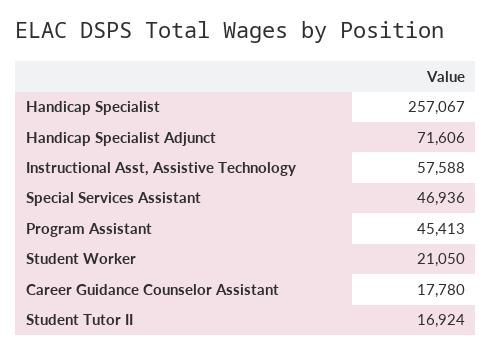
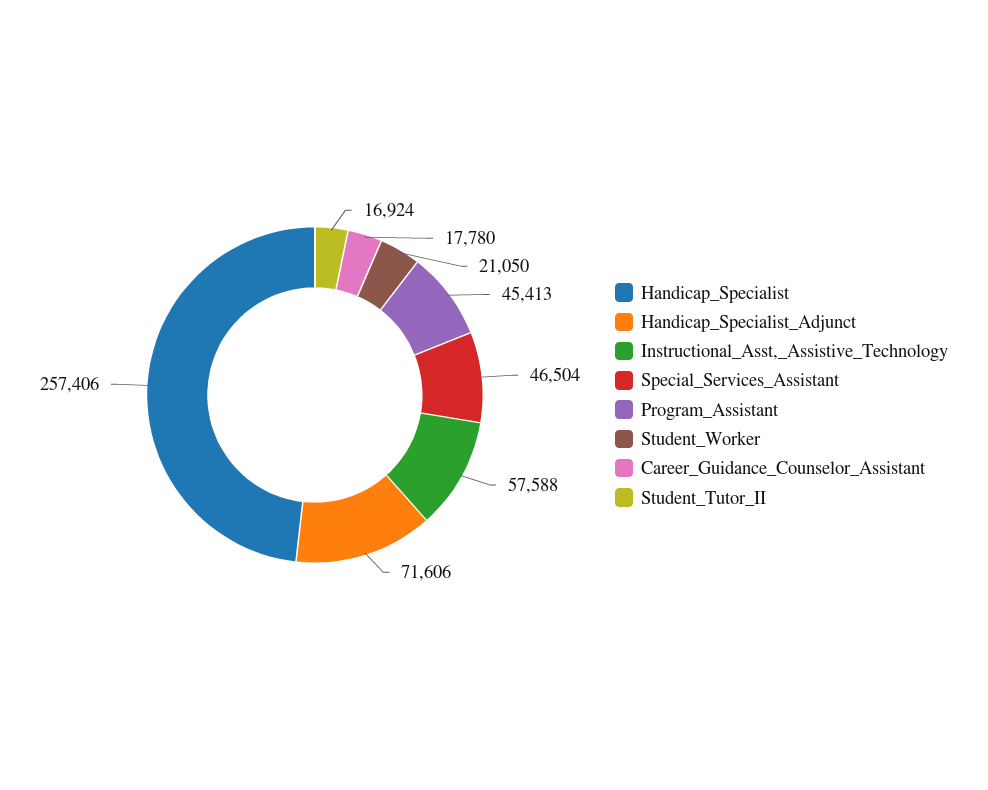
  {
-   "Handicap Specialist": 257067,
+   "Handicap Specialist": 257406,
    "Handicap Specialist Adjunct": 71606,
    "Instructional Asst, Assistive Technology": 57588,
-   "Special Services Assistant": 46936,
+   "Special Services Assistant": 46504,
    "Program Assistant": 45413,
    "Student Worker": 21050,
    "Career Guidance Counselor Assistant": 17780,
    "Student Tutor II": 16924
  }

